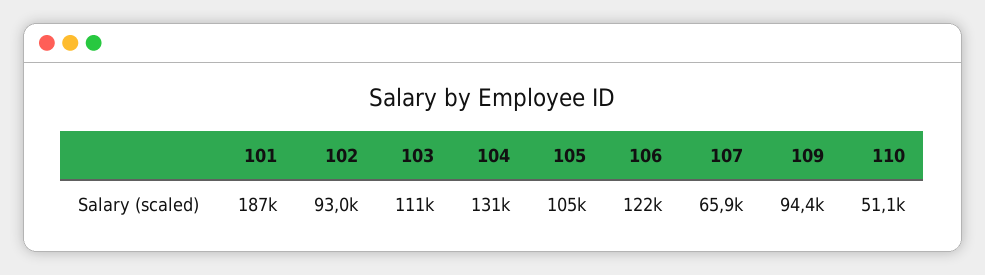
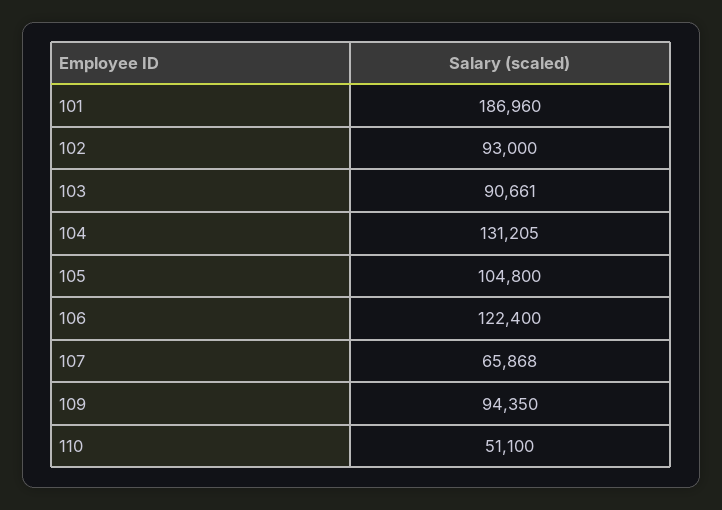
  {
    "101": 186960,
    "102": 93000,
-   "103": 111000,
+   "103": 90661,
    "104": 131205,
    "105": 104800,
    "106": 122400,
    "107": 65868,
    "109": 94350,
    "110": 51100
  }

